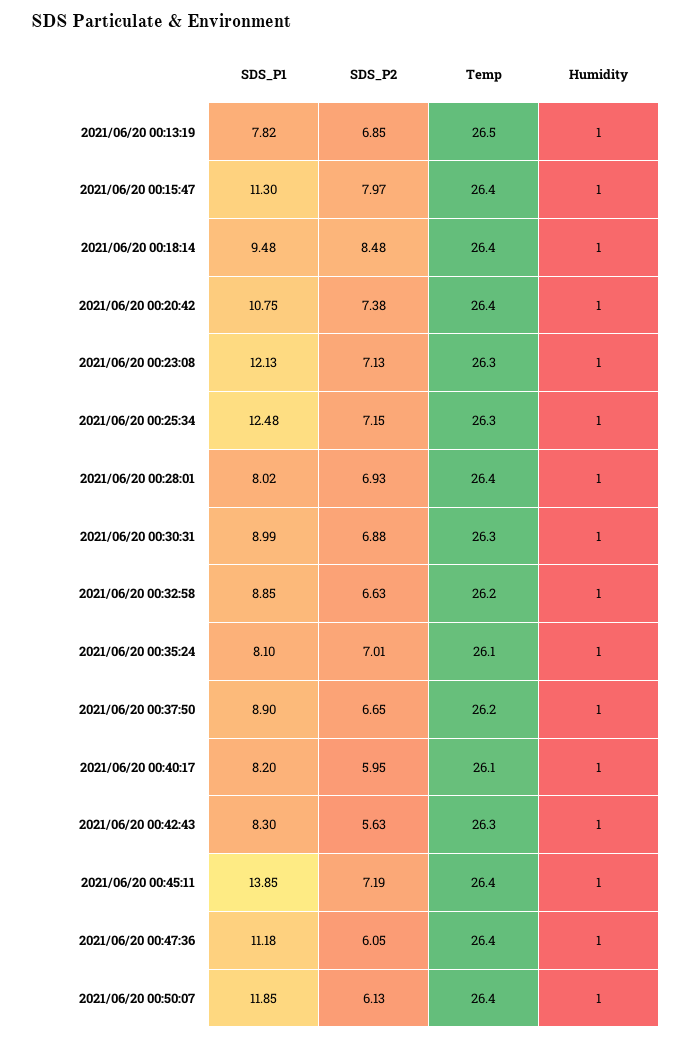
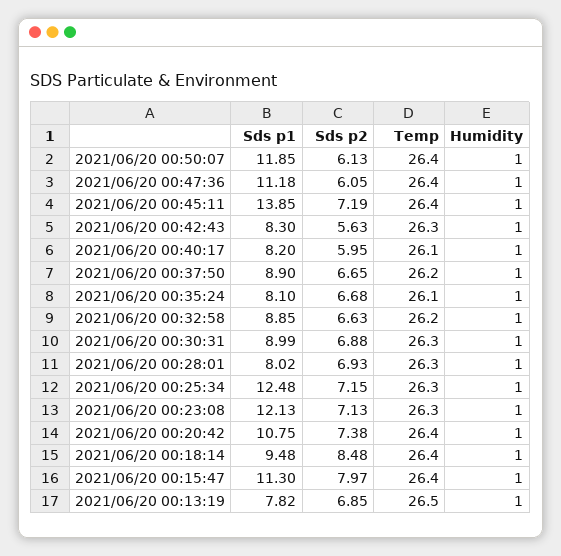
  {
    "SDS_P1": {
      "2021/06/20 00:13:19": 7.82,
      "2021/06/20 00:15:47": 11.3,
      "2021/06/20 00:18:14": 9.48,
      "2021/06/20 00:20:42": 10.75,
      "2021/06/20 00:23:08": 12.13,
      "2021/06/20 00:25:34": 12.48,
      "2021/06/20 00:28:01": 8.02,
      "2021/06/20 00:30:31": 8.99,
      "2021/06/20 00:32:58": 8.85,
      "2021/06/20 00:35:24": 8.1,
      "2021/06/20 00:37:50": 8.9,
      "2021/06/20 00:40:17": 8.2,
      "2021/06/20 00:42:43": 8.3,
      "2021/06/20 00:45:11": 13.85,
      "2021/06/20 00:47:36": 11.18,
      "2021/06/20 00:50:07": 11.85
    },
    "SDS_P2": {
      "2021/06/20 00:13:19": 6.85,
      "2021/06/20 00:15:47": 7.97,
      "2021/06/20 00:18:14": 8.48,
      "2021/06/20 00:20:42": 7.38,
      "2021/06/20 00:23:08": 7.13,
      "2021/06/20 00:25:34": 7.15,
      "2021/06/20 00:28:01": 6.93,
      "2021/06/20 00:30:31": 6.88,
      "2021/06/20 00:32:58": 6.63,
-     "2021/06/20 00:35:24": 7.01,
+     "2021/06/20 00:35:24": 6.68,
      "2021/06/20 00:37:50": 6.65,
      "2021/06/20 00:40:17": 5.95,
      "2021/06/20 00:42:43": 5.63,
      "2021/06/20 00:45:11": 7.19,
      "2021/06/20 00:47:36": 6.05,
      "2021/06/20 00:50:07": 6.13
    },
    "Temp": {
      "2021/06/20 00:13:19": 26.5,
      "2021/06/20 00:15:47": 26.4,
      "2021/06/20 00:18:14": 26.4,
      "2021/06/20 00:20:42": 26.4,
      "2021/06/20 00:23:08": 26.3,
      "2021/06/20 00:25:34": 26.3,
-     "2021/06/20 00:28:01": 26.4,
+     "2021/06/20 00:28:01": 26.3,
      "2021/06/20 00:30:31": 26.3,
      "2021/06/20 00:32:58": 26.2,
      "2021/06/20 00:35:24": 26.1,
      "2021/06/20 00:37:50": 26.2,
      "2021/06/20 00:40:17": 26.1,
      "2021/06/20 00:42:43": 26.3,
      "2021/06/20 00:45:11": 26.4,
      "2021/06/20 00:47:36": 26.4,
      "2021/06/20 00:50:07": 26.4
    },
    "Humidity": {
      "2021/06/20 00:13:19": 1,
      "2021/06/20 00:15:47": 1,
      "2021/06/20 00:18:14": 1,
      "2021/06/20 00:20:42": 1,
      "2021/06/20 00:23:08": 1,
      "2021/06/20 00:25:34": 1,
      "2021/06/20 00:28:01": 1,
      "2021/06/20 00:30:31": 1,
      "2021/06/20 00:32:58": 1,
      "2021/06/20 00:35:24": 1,
      "2021/06/20 00:37:50": 1,
      "2021/06/20 00:40:17": 1,
      "2021/06/20 00:42:43": 1,
      "2021/06/20 00:45:11": 1,
      "2021/06/20 00:47:36": 1,
      "2021/06/20 00:50:07": 1
    }
  }

